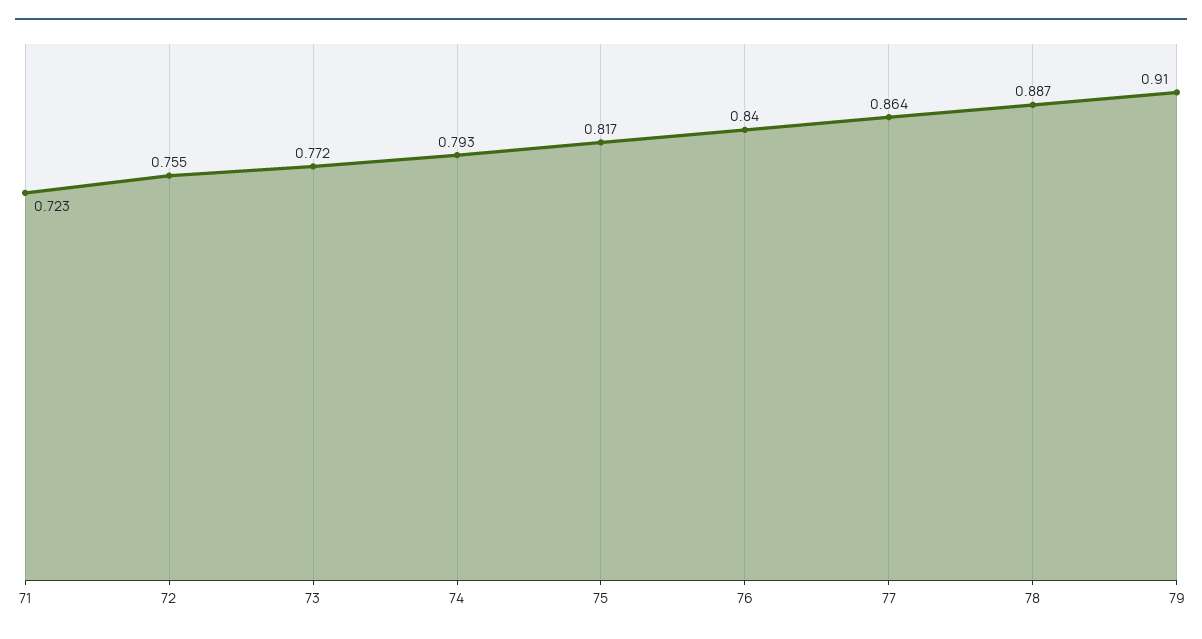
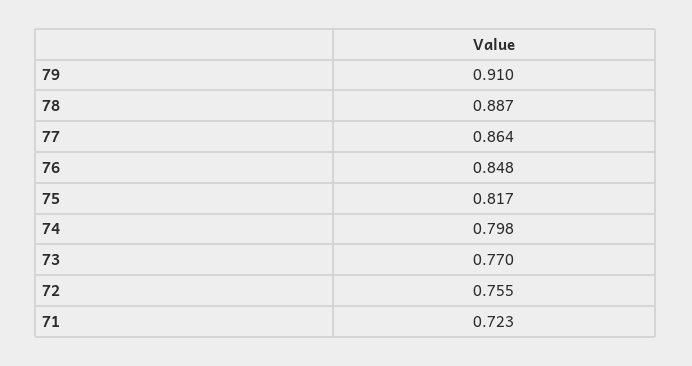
  {
    "71": 0.723,
    "72": 0.755,
-   "73": 0.772,
+   "73": 0.77,
-   "74": 0.793,
+   "74": 0.798,
    "75": 0.817,
-   "76": 0.84,
+   "76": 0.848,
    "77": 0.864,
    "78": 0.887,
    "79": 0.91
  }

